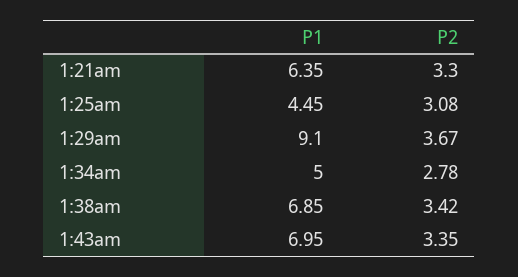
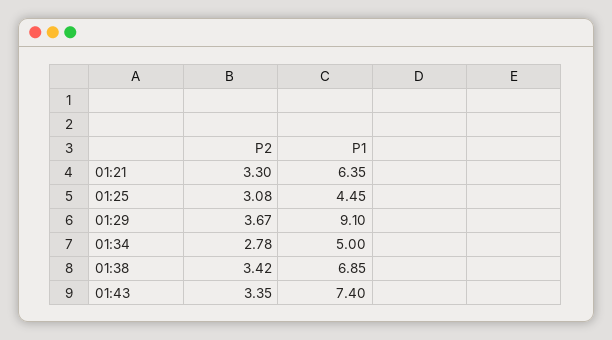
  {
    "P1": {
      "1:21am": 6.35,
      "1:25am": 4.45,
      "1:29am": 9.1,
      "1:34am": 5,
      "1:38am": 6.85,
-     "1:43am": 6.95
+     "1:43am": 7.4
    },
    "P2": {
      "1:21am": 3.3,
      "1:25am": 3.08,
      "1:29am": 3.67,
      "1:34am": 2.78,
      "1:38am": 3.42,
      "1:43am": 3.35
    }
  }

